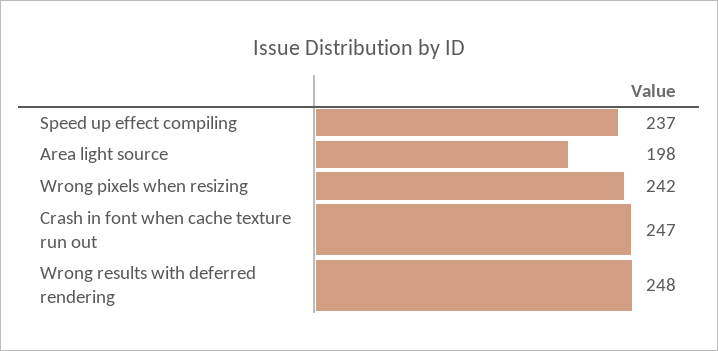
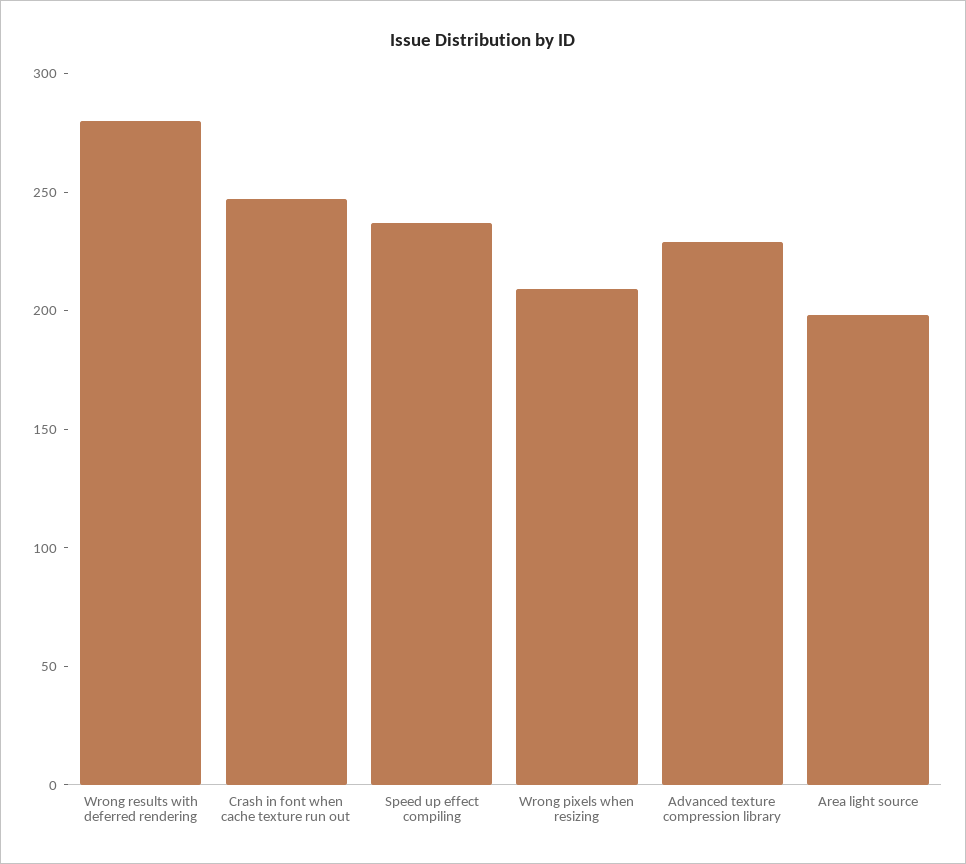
  {
    "Speed up effect compiling": 237,
    "Area light source": 198,
-   "Wrong pixels when resizing": 242,
+   "Wrong pixels when resizing": 210,
    "Crash in font when cache texture run out": 247,
-   "Wrong results with deferred rendering": 248
+   "Wrong results with deferred rendering": 280,
+   "Advanced texture compression library": 230
  }

